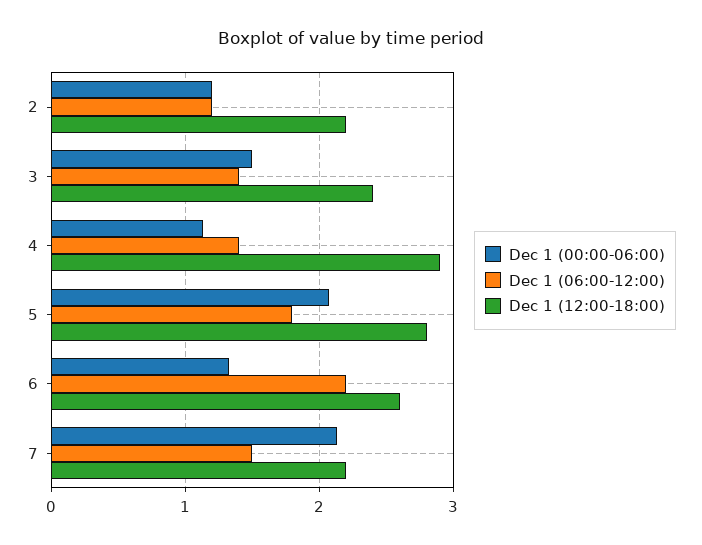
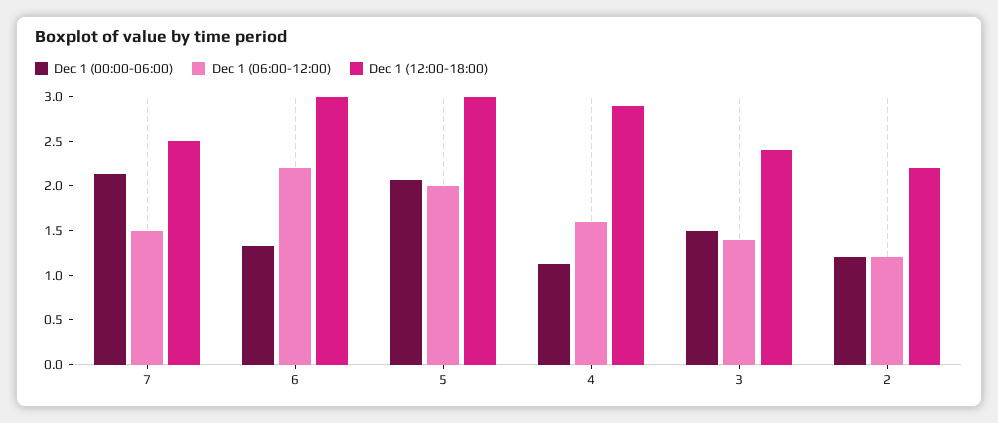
  {
    "Dec 1 (00:00-06:00)": {
      "2": 1.2,
      "3": 1.5,
      "4": 1.1,
      "5": 2.1,
      "6": 1.3,
      "7": 2.1
    },
    "Dec 1 (06:00-12:00)": {
      "2": 1.2,
      "3": 1.4,
-     "4": 1.4,
+     "4": 1.6,
-     "5": 1.8,
+     "5": 2,
      "6": 2.2,
      "7": 1.5
    },
    "Dec 1 (12:00-18:00)": {
      "2": 2.2,
      "3": 2.4,
      "4": 2.9,
-     "5": 2.8,
+     "5": 3,
-     "6": 2.6,
+     "6": 3,
-     "7": 2.2
+     "7": 2.5
    }
  }

